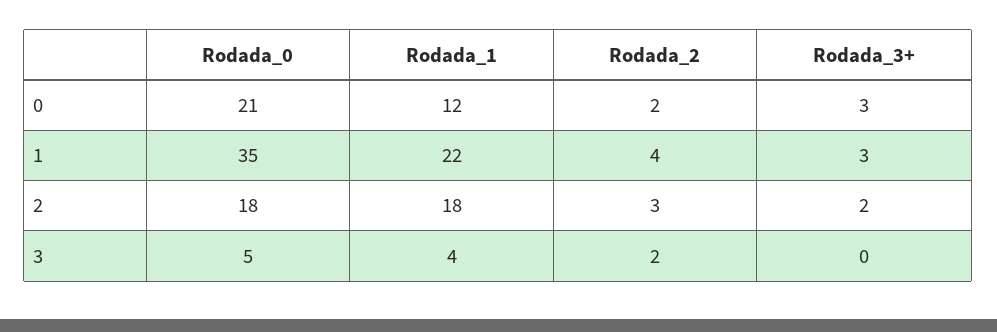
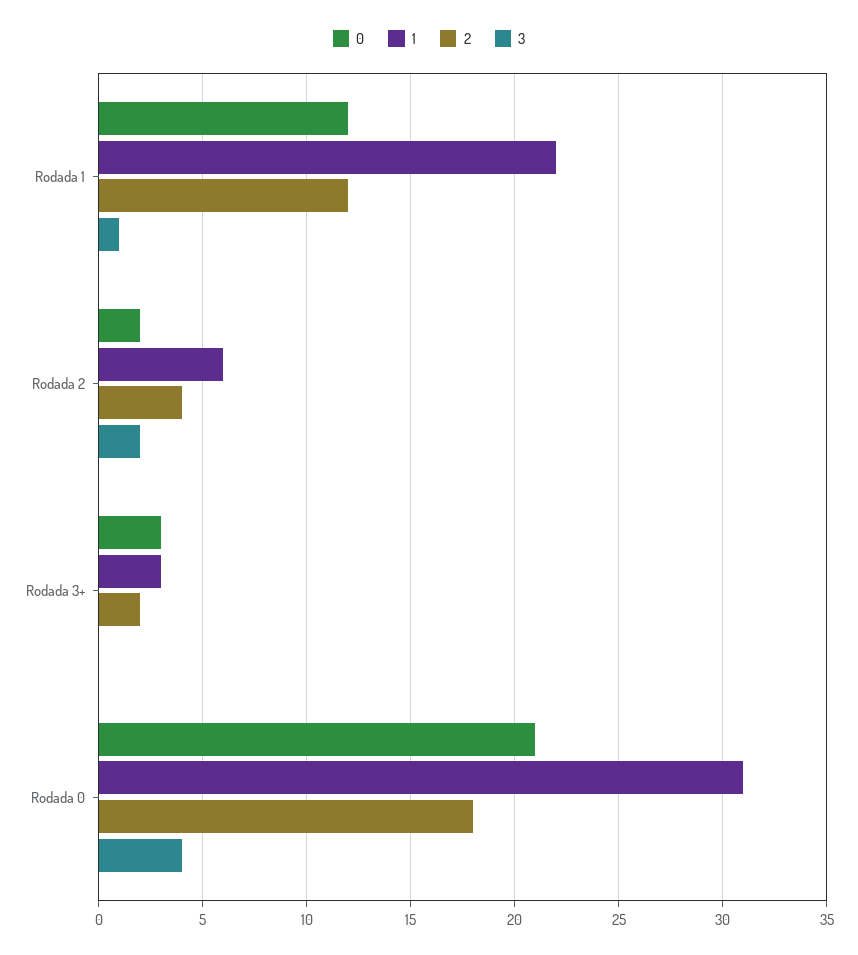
  {
    "0": {
      "Rodada_0": 21,
      "Rodada_1": 12,
      "Rodada_2": 2,
      "Rodada_3+": 3
    },
    "1": {
-     "Rodada_0": 35,
+     "Rodada_0": 31,
      "Rodada_1": 22,
-     "Rodada_2": 4,
+     "Rodada_2": 6,
      "Rodada_3+": 3
    },
    "2": {
      "Rodada_0": 18,
-     "Rodada_1": 18,
+     "Rodada_1": 12,
-     "Rodada_2": 3,
+     "Rodada_2": 4,
      "Rodada_3+": 2
    },
    "3": {
-     "Rodada_0": 5,
+     "Rodada_0": 4,
-     "Rodada_1": 4,
+     "Rodada_1": 1,
      "Rodada_2": 2,
      "Rodada_3+": 0
    }
  }

